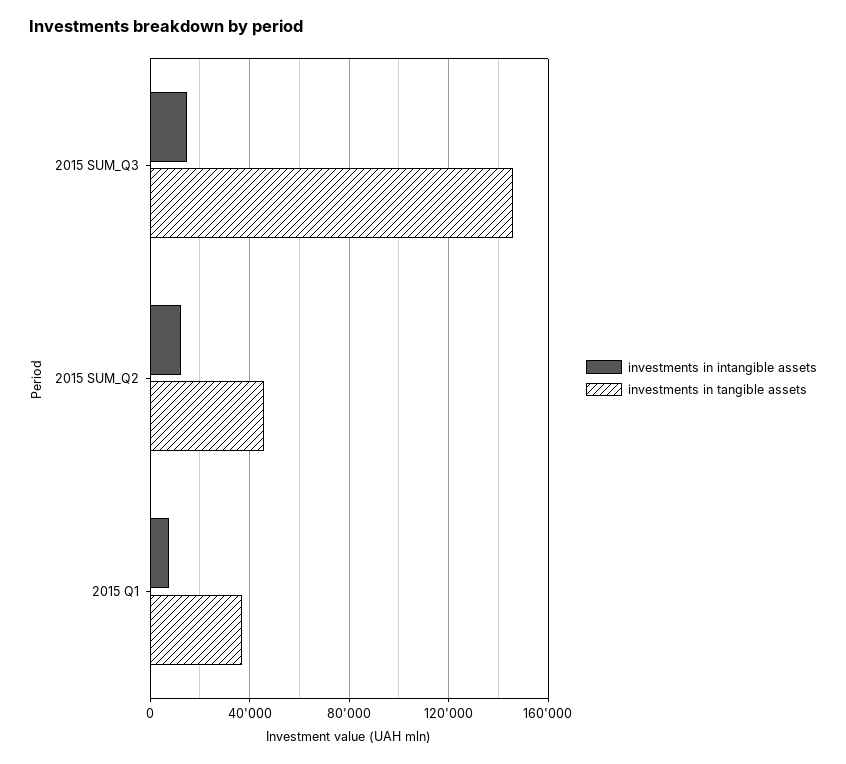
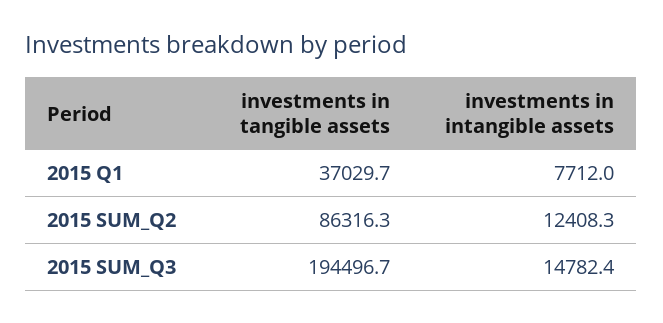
  {
    "investments in intangible assets": {
      "2015 SUM_Q3": 14782.4,
      "2015 SUM_Q2": 12408.3,
      "2015 Q1": 7712
    },
    "investments in tangible assets": {
-     "2015 SUM_Q3": 145000,
+     "2015 SUM_Q3": 194496.7,
-     "2015 SUM_Q2": 45000,
+     "2015 SUM_Q2": 86316.3,
      "2015 Q1": 37029.7
    }
  }

